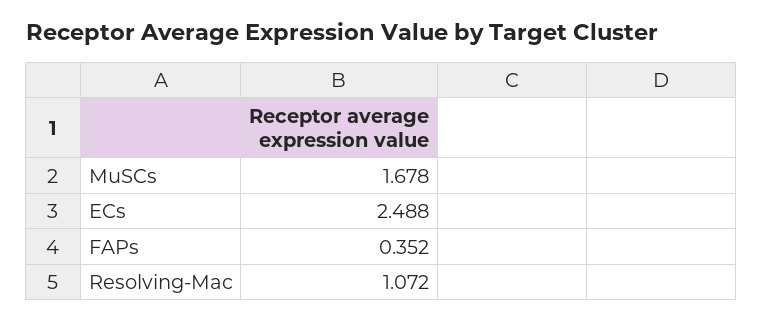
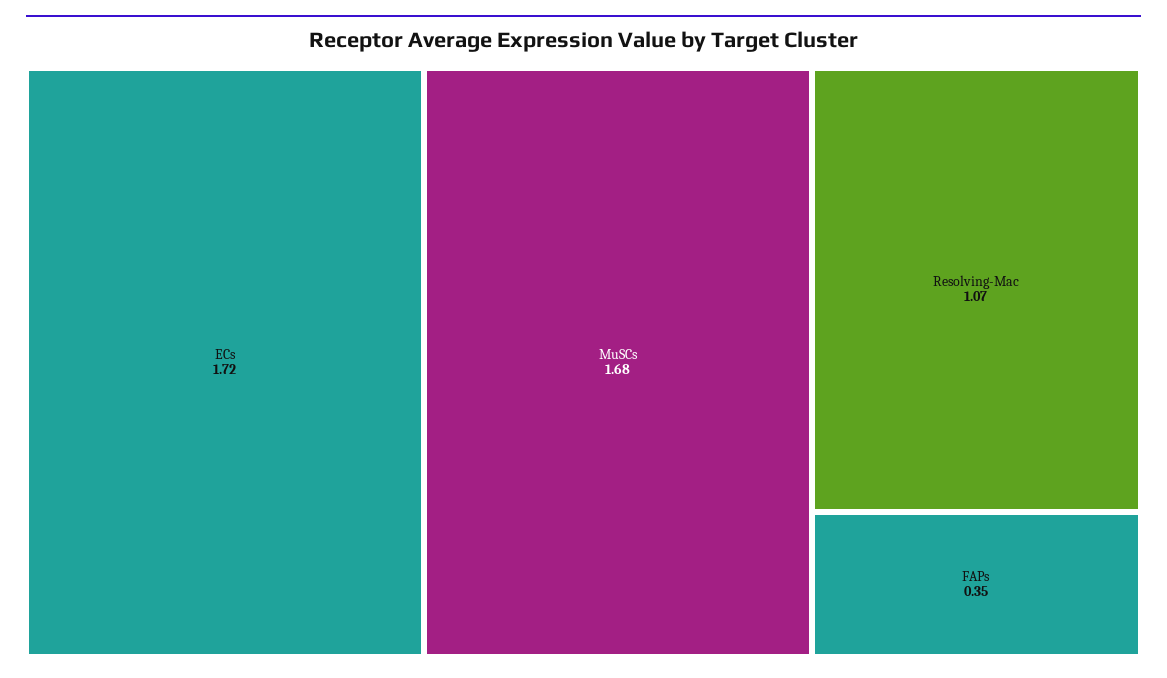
  {
    "MuSCs": 1.678,
-   "ECs": 2.488,
+   "ECs": 1.72,
    "FAPs": 0.352,
    "Resolving-Mac": 1.072
  }

